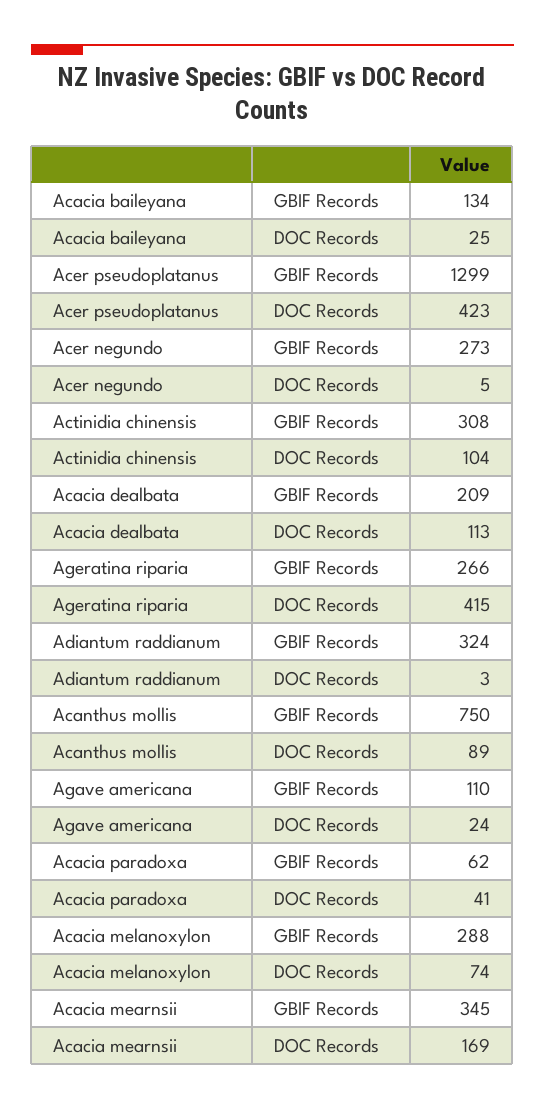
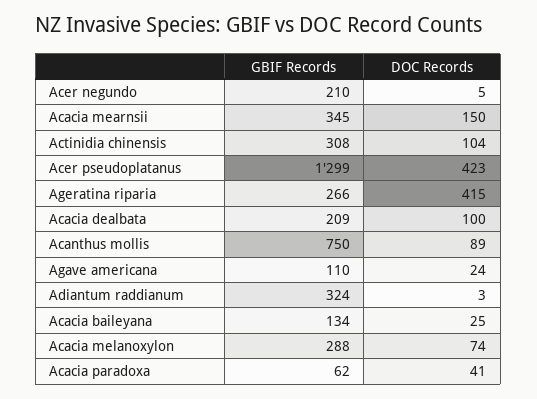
  {
    "Acacia baileyana": {
      "GBIF Records": 134,
      "DOC Records": 25
    },
    "Acer pseudoplatanus": {
      "GBIF Records": 1299,
      "DOC Records": 423
    },
    "Acer negundo": {
-     "GBIF Records": 273,
+     "GBIF Records": 210,
      "DOC Records": 5
    },
    "Actinidia chinensis": {
      "GBIF Records": 308,
      "DOC Records": 104
    },
    "Acacia dealbata": {
      "GBIF Records": 209,
-     "DOC Records": 113
+     "DOC Records": 100
    },
    "Ageratina riparia": {
      "GBIF Records": 266,
      "DOC Records": 415
    },
    "Adiantum raddianum": {
      "GBIF Records": 324,
      "DOC Records": 3
    },
    "Acanthus mollis": {
      "GBIF Records": 750,
      "DOC Records": 89
    },
    "Agave americana": {
      "GBIF Records": 110,
      "DOC Records": 24
    },
    "Acacia paradoxa": {
      "GBIF Records": 62,
      "DOC Records": 41
    },
    "Acacia melanoxylon": {
      "GBIF Records": 288,
      "DOC Records": 74
    },
    "Acacia mearnsii": {
      "GBIF Records": 345,
-     "DOC Records": 169
+     "DOC Records": 150
    }
  }

